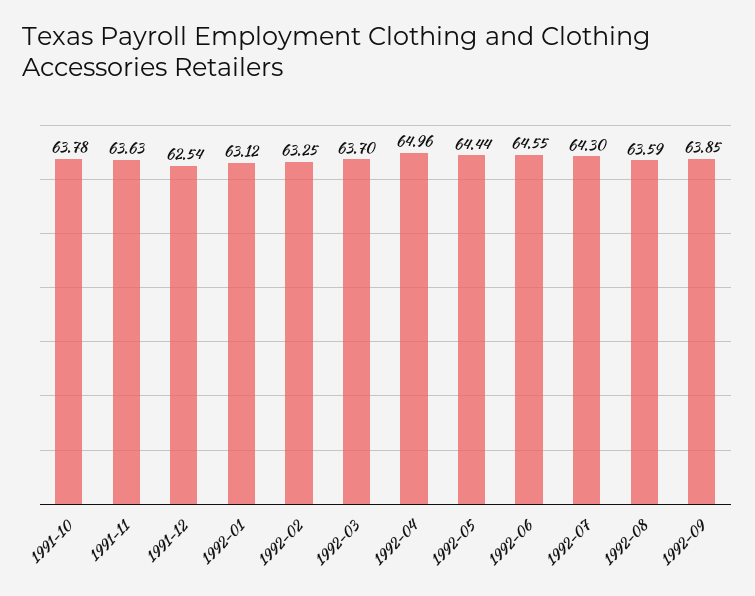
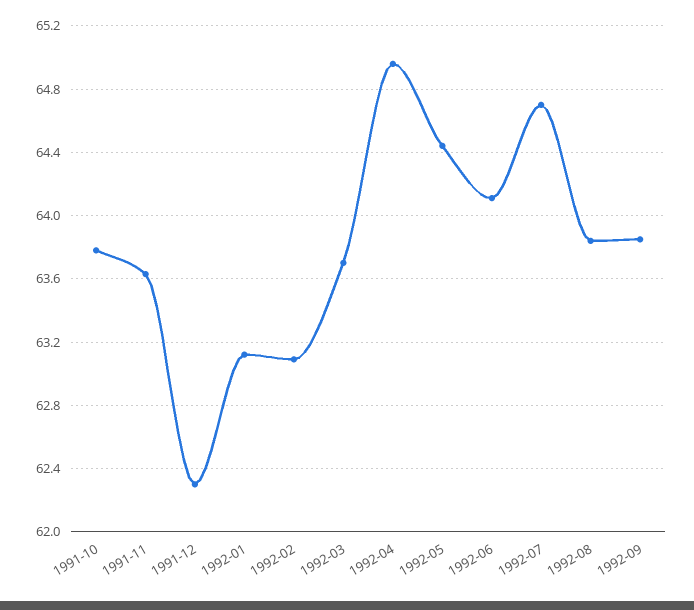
  {
    "1991-10": 63.78,
    "1991-11": 63.63,
-   "1991-12": 62.54,
+   "1991-12": 62.3,
    "1992-01": 63.12,
-   "1992-02": 63.25,
+   "1992-02": 63.1,
    "1992-03": 63.7,
    "1992-04": 64.96,
    "1992-05": 64.44,
-   "1992-06": 64.55,
+   "1992-06": 64.1,
-   "1992-07": 64.3,
+   "1992-07": 64.7,
-   "1992-08": 63.59,
+   "1992-08": 63.85,
    "1992-09": 63.85
  }

